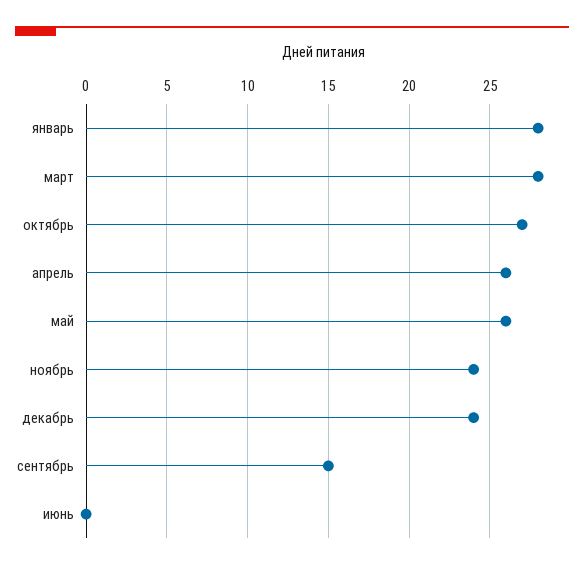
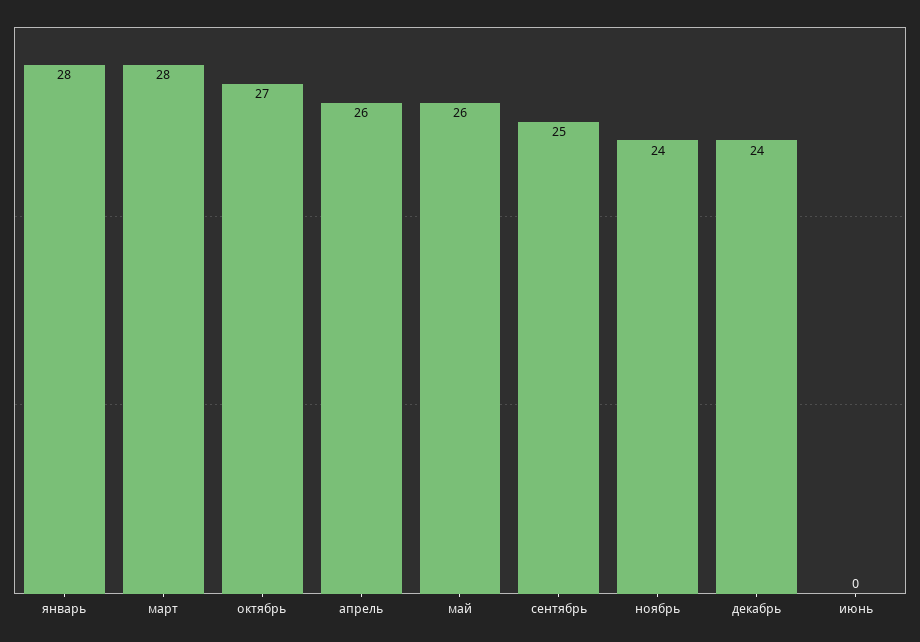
  {
    "январь": 28,
    "март": 28,
    "октябрь": 27,
    "апрель": 26,
    "май": 26,
    "ноябрь": 24,
    "декабрь": 24,
-   "сентябрь": 15,
+   "сентябрь": 25,
    "июнь": 0
  }

